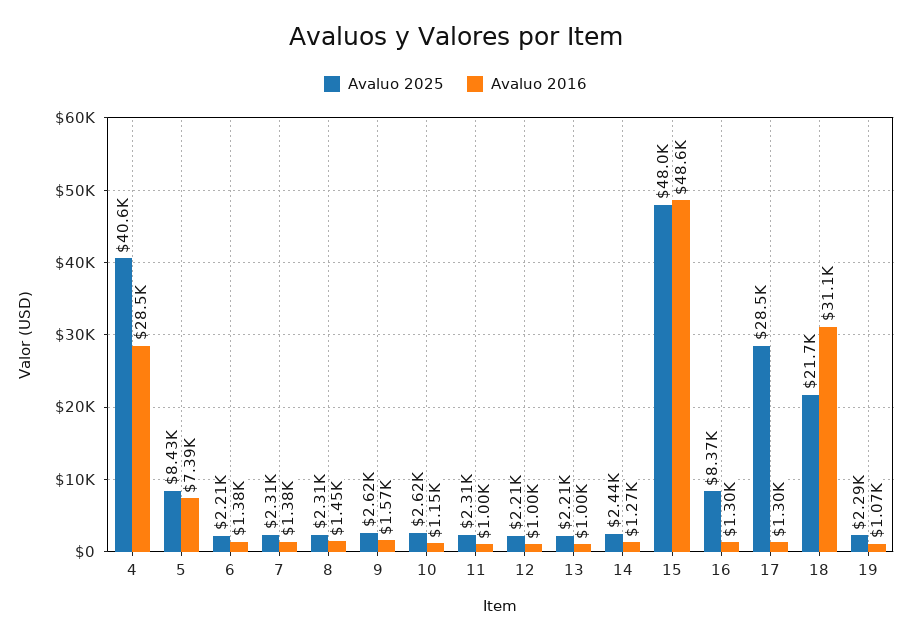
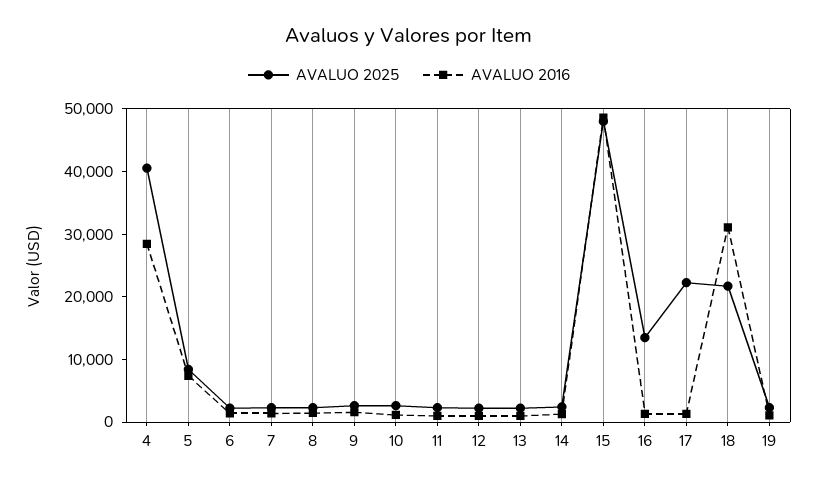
  {
    "Avaluo 2025": {
      "4": 40600,
      "5": 8430,
      "6": 2210,
      "7": 2310,
      "8": 2310,
      "9": 2620,
      "10": 2620,
      "11": 2310,
      "12": 2210,
      "13": 2210,
      "14": 2440,
      "15": 48000,
-     "16": 8370,
+     "16": 14000,
-     "17": 28500,
+     "17": 22000,
      "18": 21700,
      "19": 2290
    },
    "Avaluo 2016": {
      "4": 28500,
      "5": 7390,
      "6": 1380,
      "7": 1380,
      "8": 1450,
      "9": 1570,
      "10": 1150,
      "11": 1000,
      "12": 1000,
      "13": 1000,
      "14": 1270,
      "15": 48600,
      "16": 1300,
      "17": 1300,
      "18": 31100,
      "19": 1070
    }
  }

